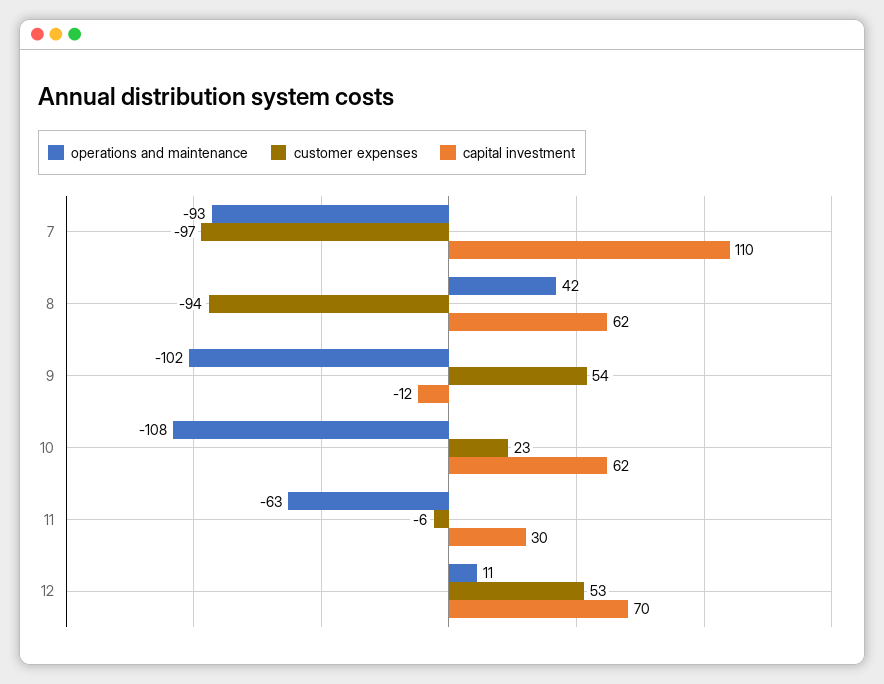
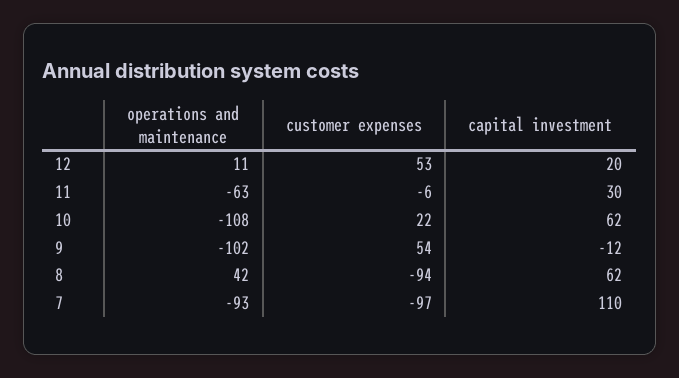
  {
    "operations and maintenance": {
      "7": -93,
      "8": 42,
      "9": -102,
      "10": -108,
      "11": -63,
      "12": 11
    },
    "customer expenses": {
      "7": -97,
      "8": -94,
      "9": 54,
-     "10": 23,
+     "10": 22,
      "11": -6,
      "12": 53
    },
    "capital investment": {
      "7": 110,
      "8": 62,
      "9": -12,
      "10": 62,
      "11": 30,
-     "12": 70
+     "12": 20
    }
  }

